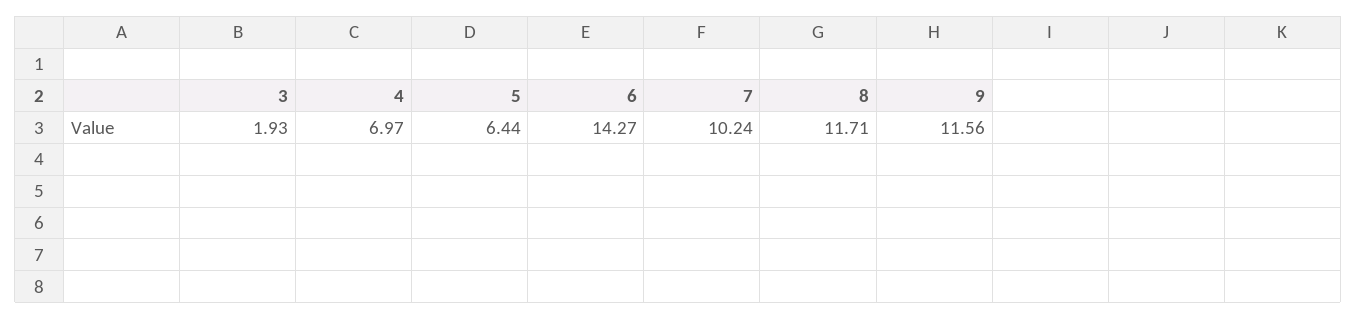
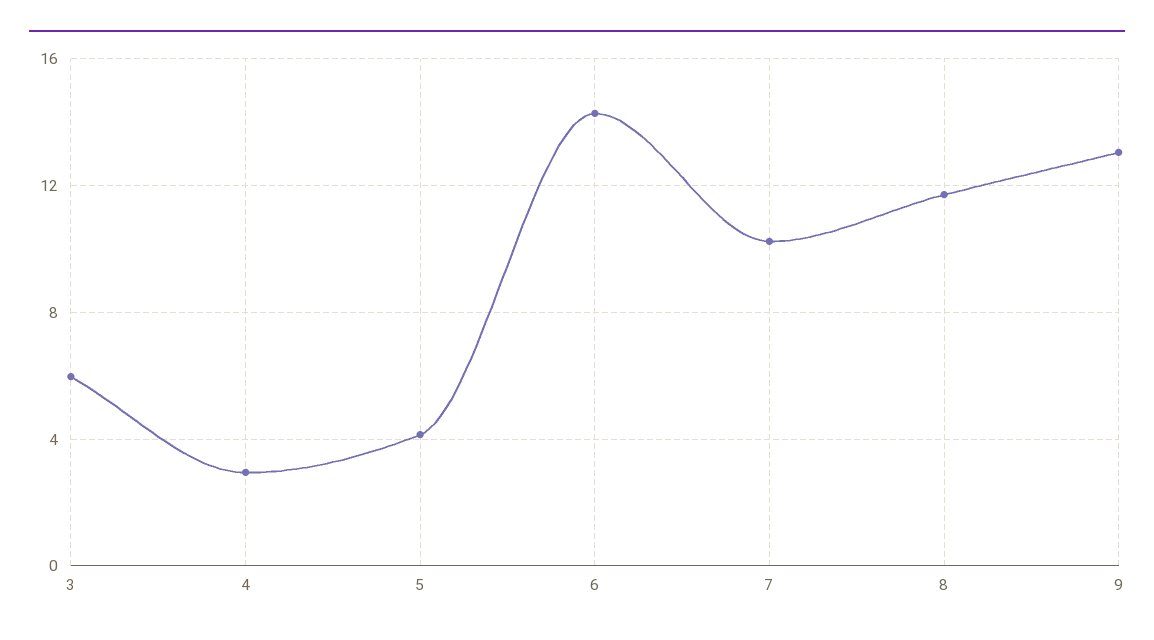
  {
-   "3": 1.93,
+   "3": 6,
-   "4": 6.97,
+   "4": 3,
-   "5": 6.44,
+   "5": 4,
    "6": 14.27,
    "7": 10.24,
    "8": 11.71,
-   "9": 11.56
+   "9": 13
  }

